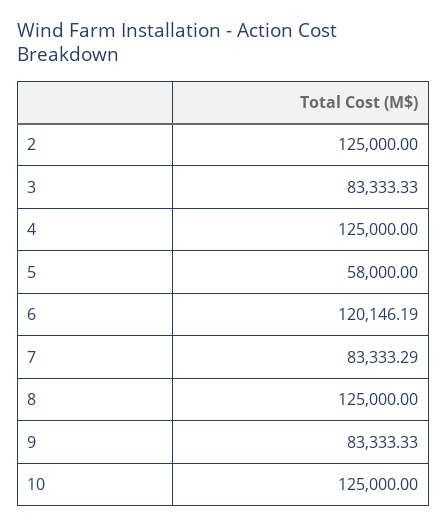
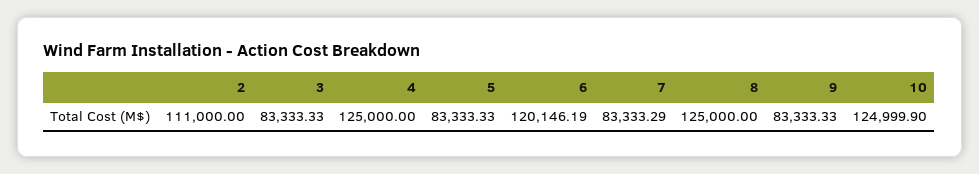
  {
-   "2": 125000,
+   "2": 111000,
    "3": 83333.33,
    "4": 125000,
-   "5": 58000,
+   "5": 83333.33,
    "6": 120146.19,
    "7": 83333.29,
    "8": 125000,
    "9": 83333.33,
-   "10": 125000
+   "10": 124999.9
  }

